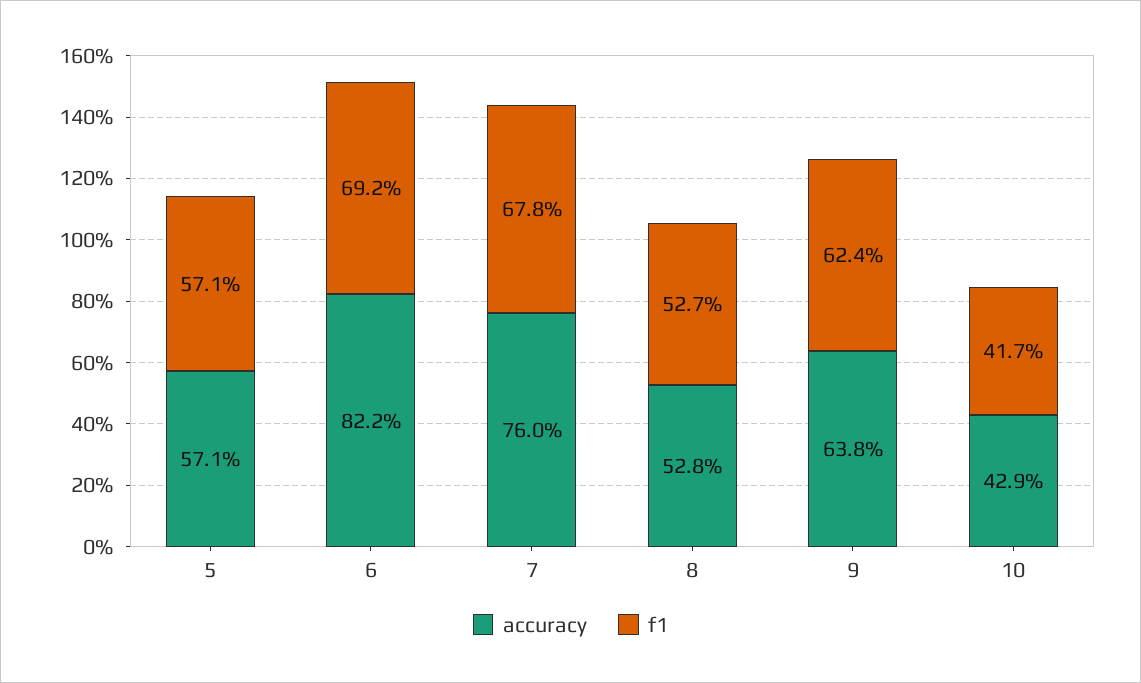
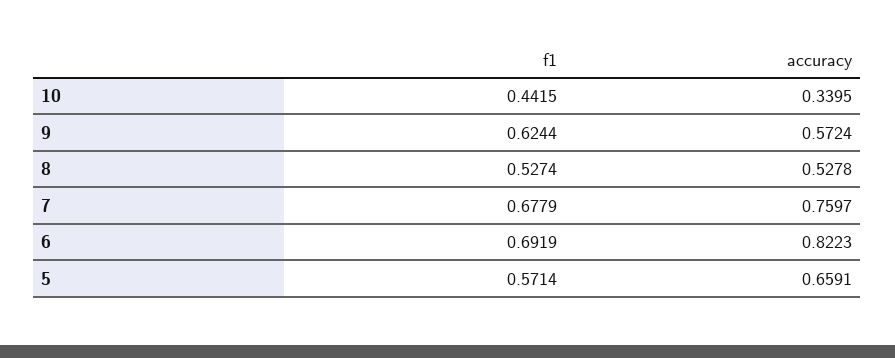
  {
    "accuracy": {
-     "5": 0.571,
+     "5": 0.6591,
      "6": 0.8223,
      "7": 0.7597,
      "8": 0.5278,
-     "9": 0.638,
+     "9": 0.5724,
-     "10": 0.429
+     "10": 0.3395
    },
    "f1": {
      "5": 0.5714,
      "6": 0.6919,
      "7": 0.6779,
      "8": 0.5274,
      "9": 0.6244,
-     "10": 0.417
+     "10": 0.4415
    }
  }

